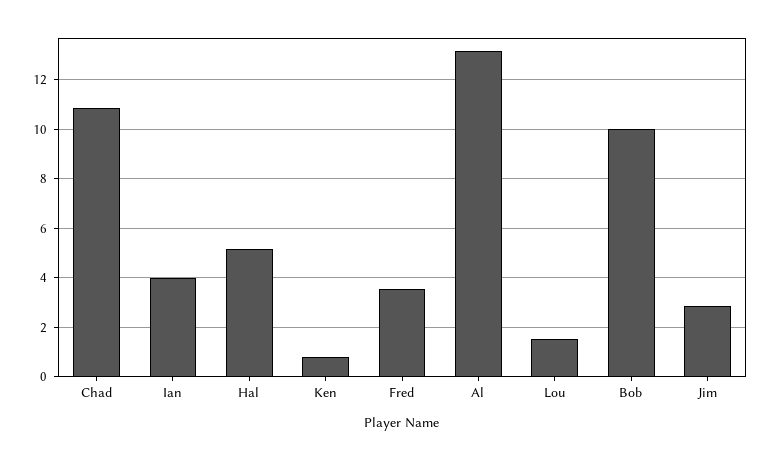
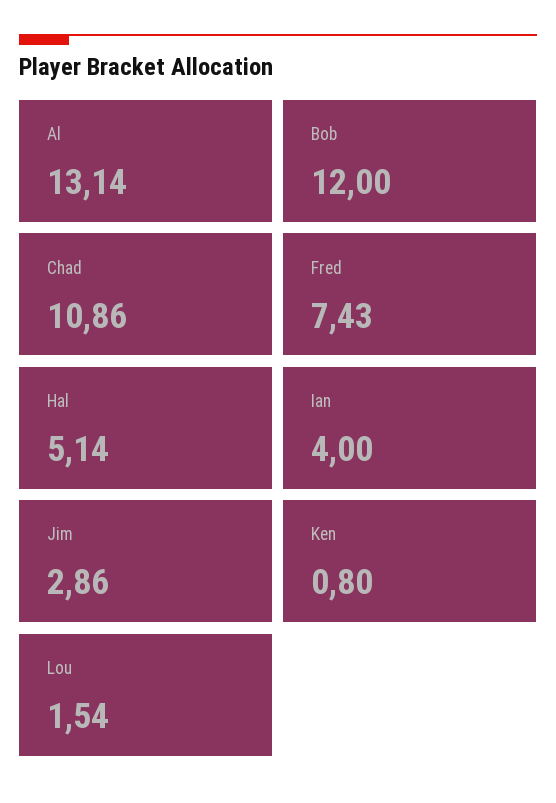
  {
    "Chad": 10.86,
    "Ian": 4,
    "Hal": 5.14,
    "Ken": 0.8,
-   "Fred": 3.5,
+   "Fred": 7.43,
    "Al": 13.14,
    "Lou": 1.54,
-   "Bob": 10,
+   "Bob": 12,
    "Jim": 2.86
  }

